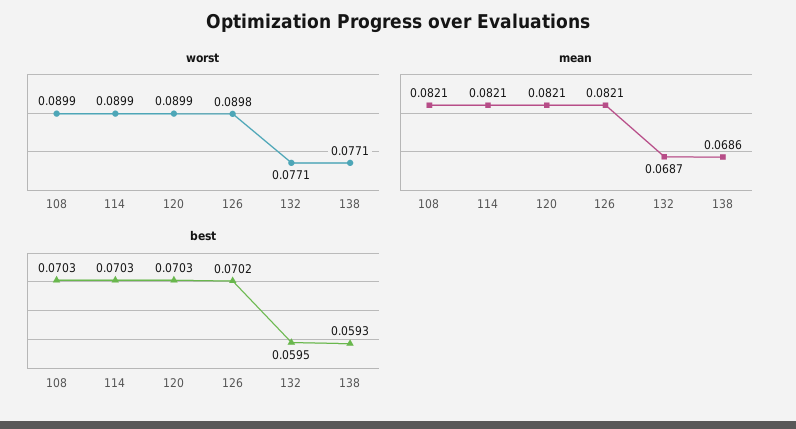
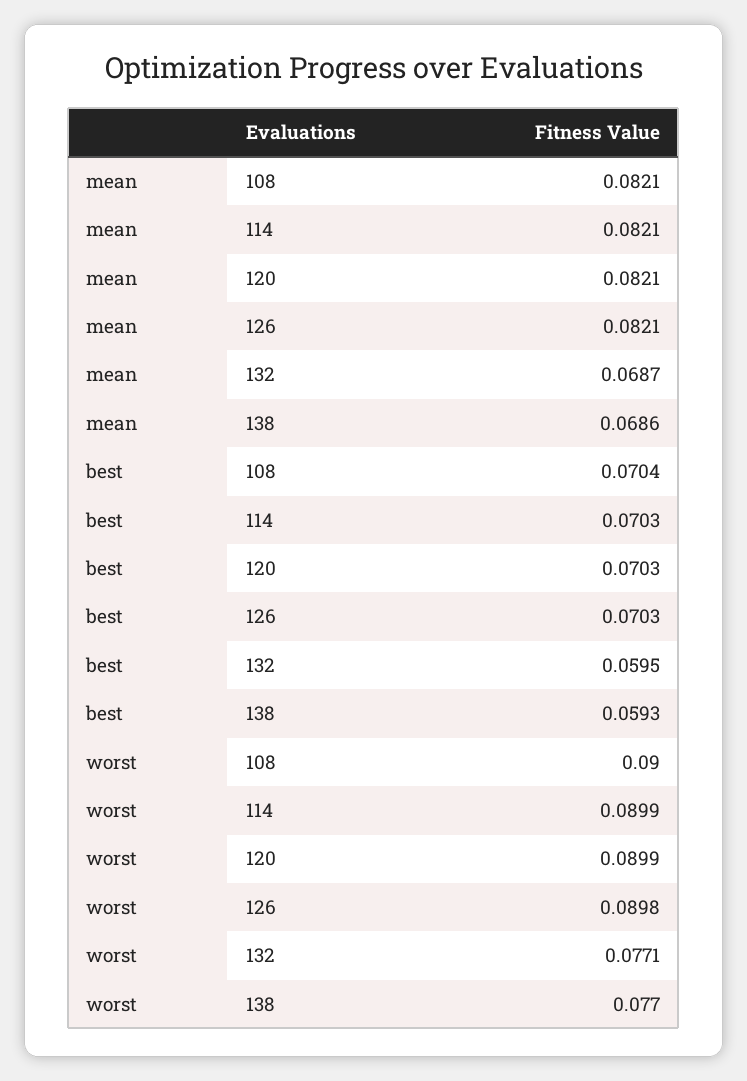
  {
    "worst": {
-     "108": 0.0899,
+     "108": 0.09,
      "114": 0.0899,
      "120": 0.0899,
      "126": 0.0898,
      "132": 0.0771,
-     "138": 0.0771
+     "138": 0.077
    },
    "mean": {
      "108": 0.0821,
      "114": 0.0821,
      "120": 0.0821,
      "126": 0.0821,
      "132": 0.0687,
      "138": 0.0686
    },
    "best": {
-     "108": 0.0703,
+     "108": 0.0704,
      "114": 0.0703,
      "120": 0.0703,
-     "126": 0.0702,
+     "126": 0.0703,
      "132": 0.0595,
      "138": 0.0593
    }
  }

